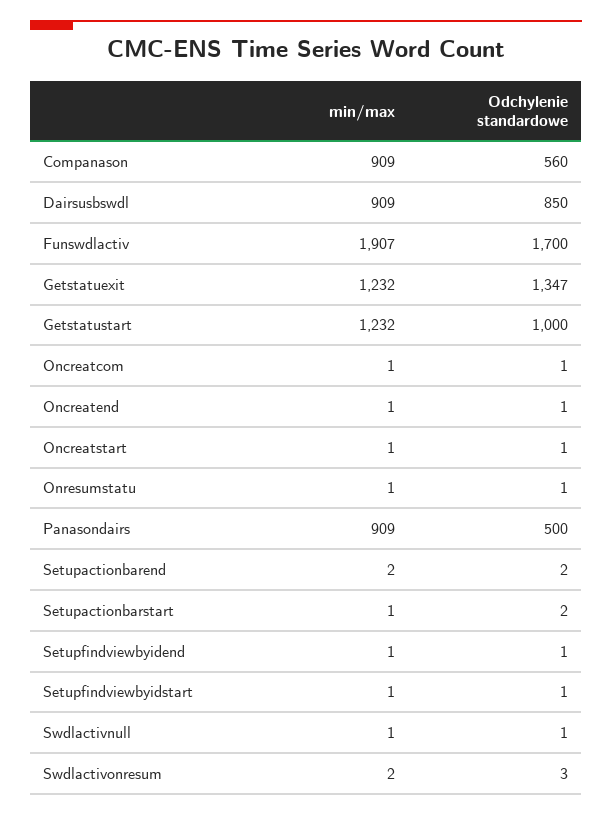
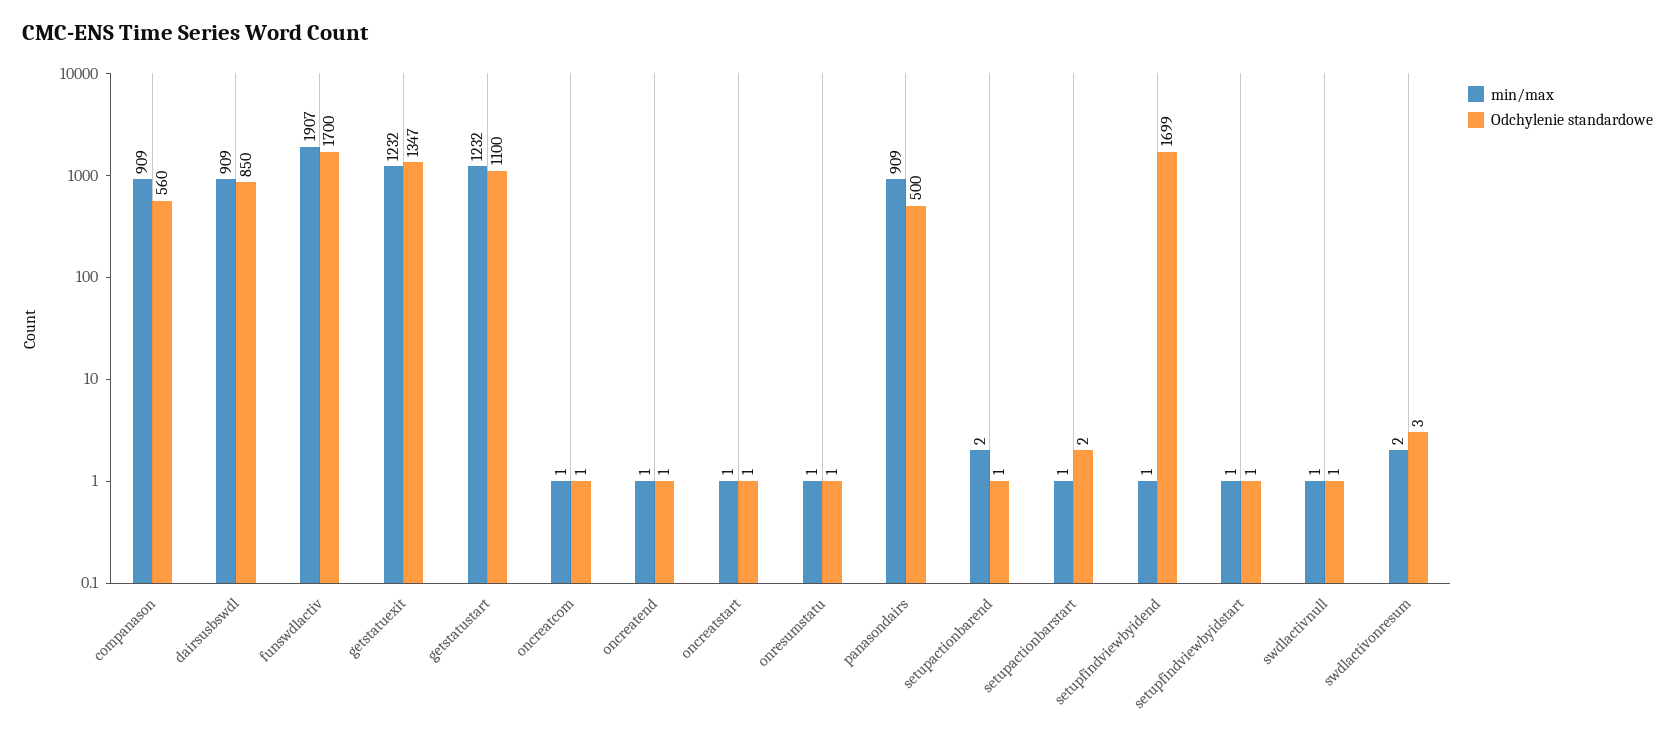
  {
    "min/max": {
      "Companason": 909,
      "Dairsusbswdl": 909,
      "Funswdlactiv": 1907,
      "Getstatuexit": 1232,
      "Getstatustart": 1232,
      "Oncreatcom": 1,
      "Oncreatend": 1,
      "Oncreatstart": 1,
      "Onresumstatu": 1,
      "Panasondairs": 909,
      "Setupactionbarend": 2,
      "Setupactionbarstart": 1,
      "Setupfindviewbyidend": 1,
      "Setupfindviewbyidstart": 1,
      "Swdlactivnull": 1,
      "Swdlactivonresum": 2
    },
    "Odchylenie standardowe": {
      "Companason": 560,
      "Dairsusbswdl": 850,
      "Funswdlactiv": 1700,
      "Getstatuexit": 1347,
-     "Getstatustart": 1000,
+     "Getstatustart": 1100,
      "Oncreatcom": 1,
      "Oncreatend": 1,
      "Oncreatstart": 1,
      "Onresumstatu": 1,
      "Panasondairs": 500,
-     "Setupactionbarend": 2,
+     "Setupactionbarend": 1,
      "Setupactionbarstart": 2,
-     "Setupfindviewbyidend": 1,
+     "Setupfindviewbyidend": 1699,
      "Setupfindviewbyidstart": 1,
      "Swdlactivnull": 1,
      "Swdlactivonresum": 3
    }
  }

